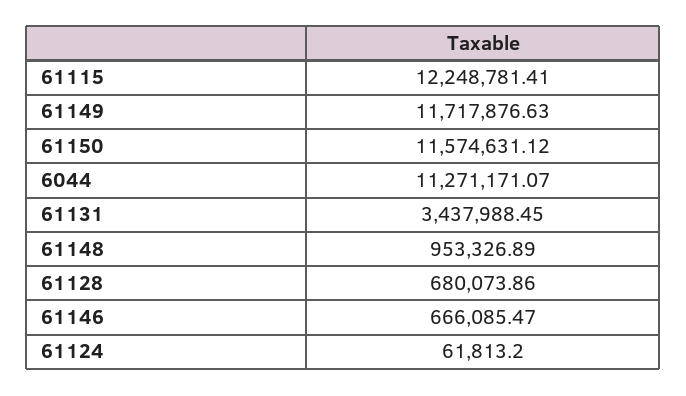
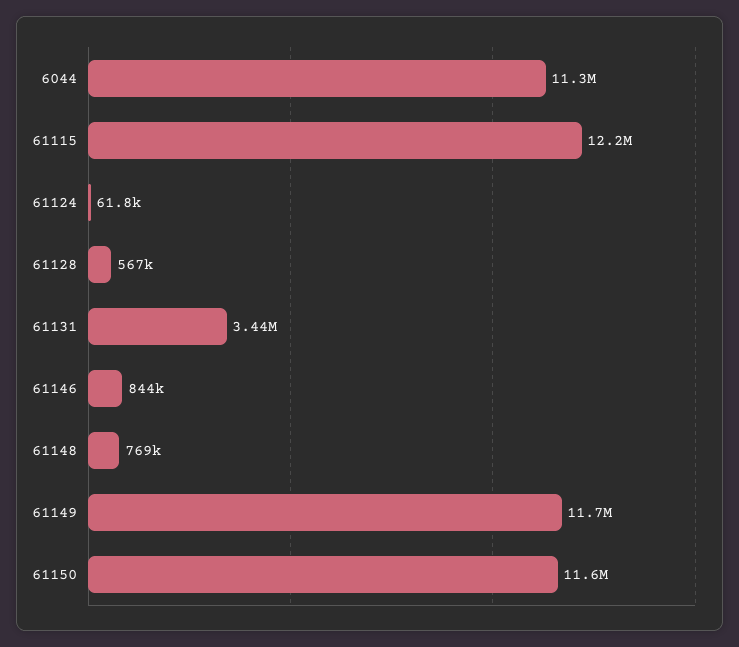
  {
    "61115": 12248781.41,
    "61149": 11717876.63,
    "61150": 11574631.12,
    "6044": 11271171.07,
    "61131": 3437988.45,
-   "61148": 953326.89,
+   "61148": 769000,
-   "61128": 680073.86,
+   "61128": 567000,
-   "61146": 666085.47,
+   "61146": 844000,
    "61124": 61813.2
  }

